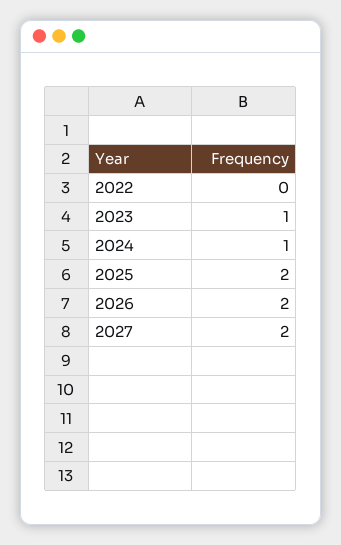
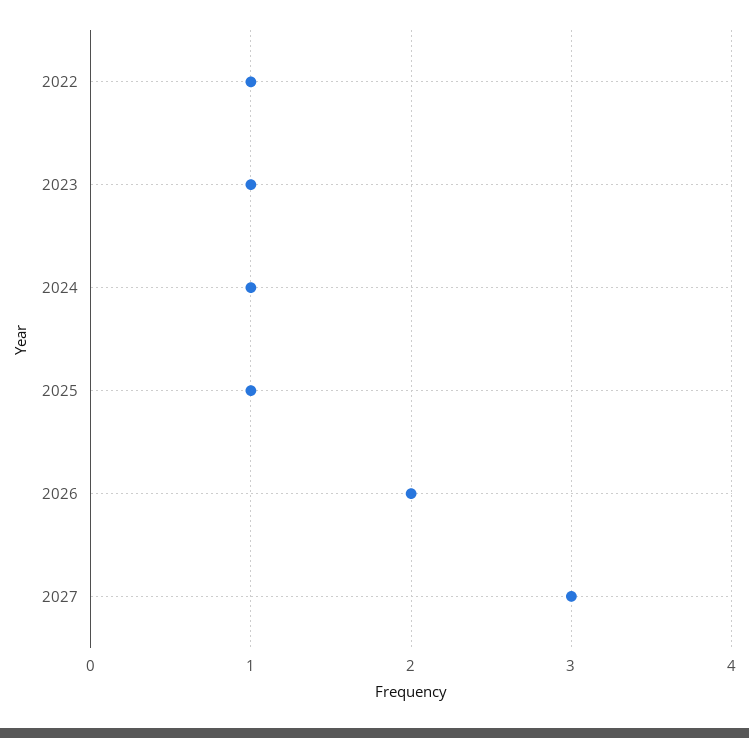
  {
-   "2022": 0,
+   "2022": 1,
    "2023": 1,
    "2024": 1,
-   "2025": 2,
+   "2025": 1,
    "2026": 2,
-   "2027": 2
+   "2027": 3
  }

